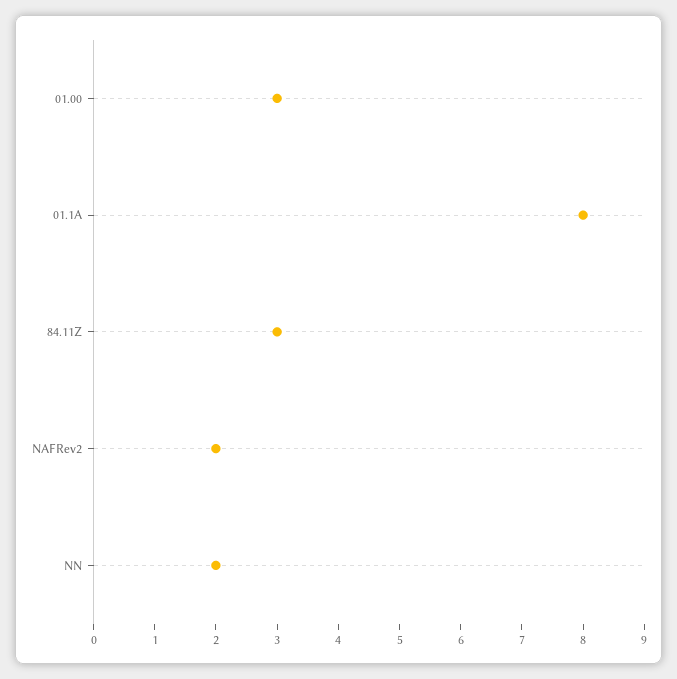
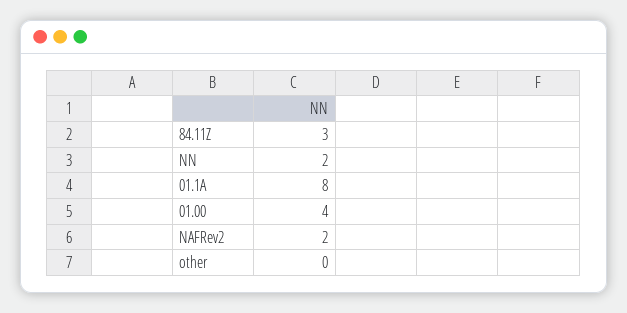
  {
-   "01.00": 3,
+   "01.00": 4,
    "01.1A": 8,
    "84.11Z": 3,
    "NAFRev2": 2,
-   "NN": 2
+   "NN": 2,
+   "other": 0
  }

